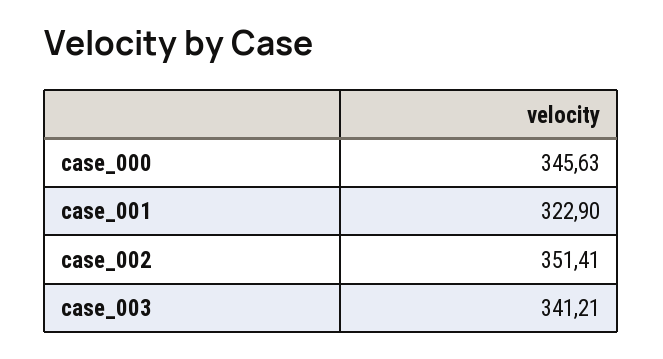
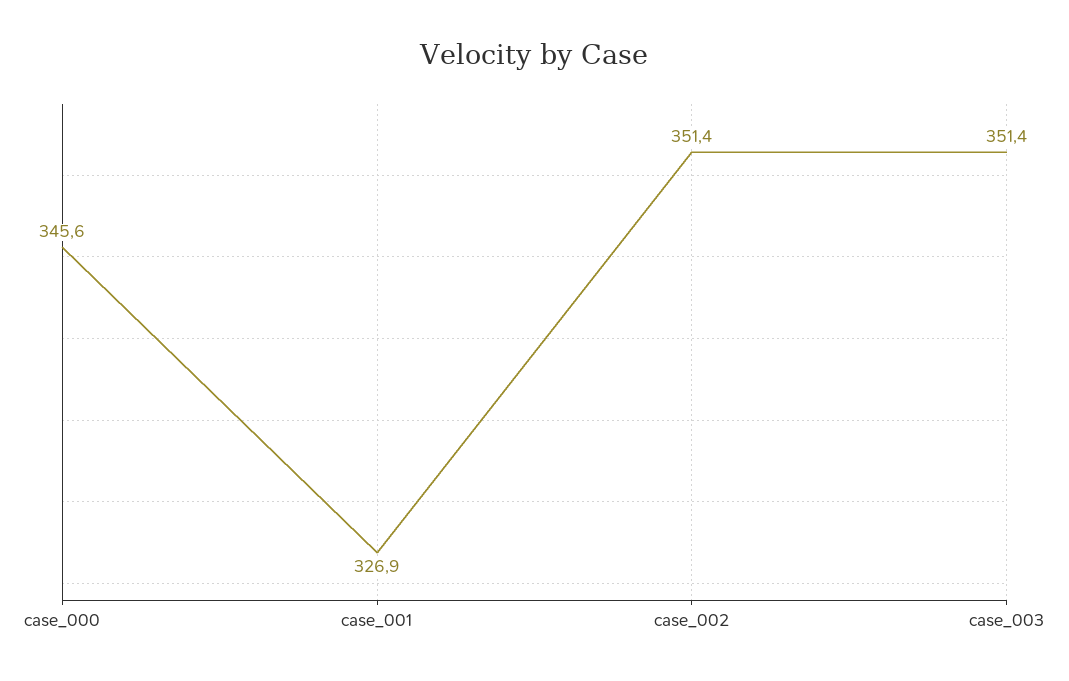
  {
    "case_000": 345.63,
-   "case_001": 322.9,
+   "case_001": 326.9,
    "case_002": 351.41,
-   "case_003": 341.21
+   "case_003": 351.4
  }

